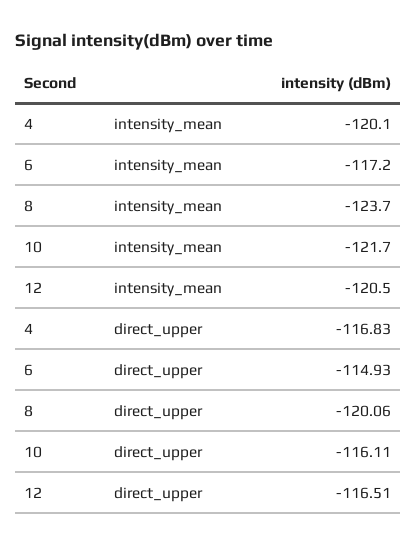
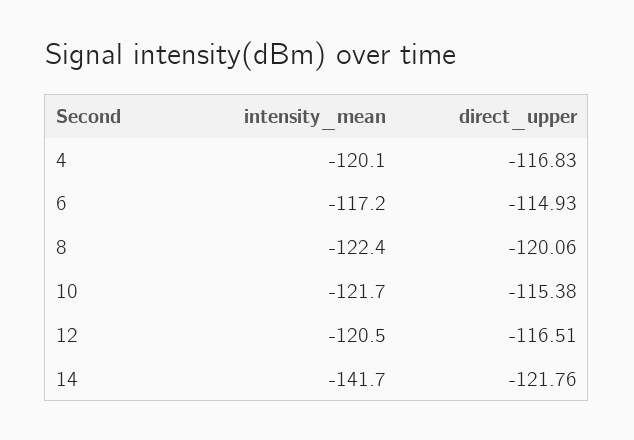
  {
    "4": {
      "intensity_mean": -120.1,
      "direct_upper": -116.83
    },
    "6": {
      "intensity_mean": -117.2,
      "direct_upper": -114.93
    },
    "8": {
-     "intensity_mean": -123.7,
+     "intensity_mean": -122.4,
      "direct_upper": -120.06
    },
    "10": {
      "intensity_mean": -121.7,
-     "direct_upper": -116.11
+     "direct_upper": -115.38
    },
    "12": {
      "intensity_mean": -120.5,
      "direct_upper": -116.51
-   }
+   },
+   "14": {
+     "intensity_mean": -141.7,
+     "direct_upper": -121.76
+   }
  }

